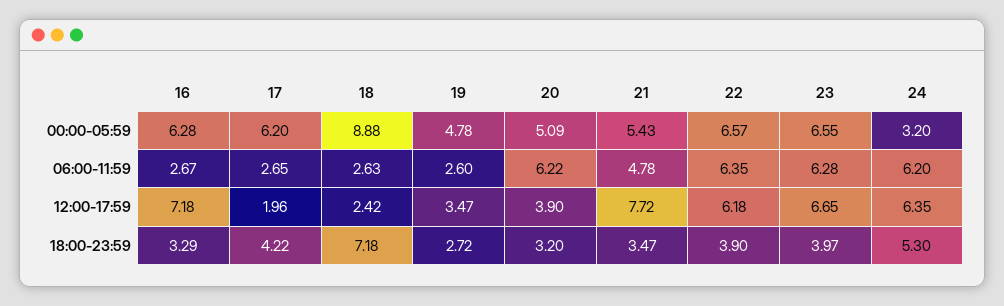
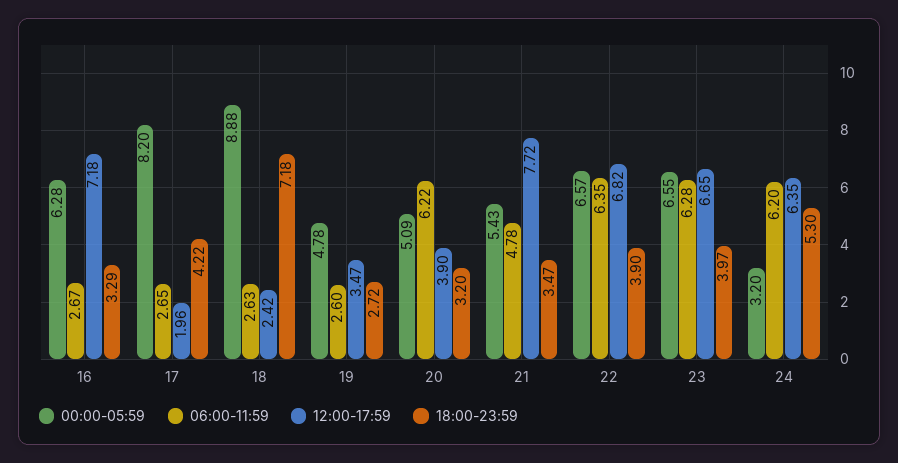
  {
    "00:00-05:59": {
      "16": 6.28,
-     "17": 6.2,
+     "17": 8.2,
      "18": 8.88,
      "19": 4.78,
      "20": 5.09,
      "21": 5.43,
      "22": 6.57,
      "23": 6.55,
      "24": 3.2
    },
    "06:00-11:59": {
      "16": 2.67,
      "17": 2.65,
      "18": 2.63,
      "19": 2.6,
      "20": 6.22,
      "21": 4.78,
      "22": 6.35,
      "23": 6.28,
      "24": 6.2
    },
    "12:00-17:59": {
      "16": 7.18,
      "17": 1.96,
      "18": 2.42,
      "19": 3.47,
      "20": 3.9,
      "21": 7.72,
-     "22": 6.18,
+     "22": 6.82,
      "23": 6.65,
      "24": 6.35
    },
    "18:00-23:59": {
      "16": 3.29,
      "17": 4.22,
      "18": 7.18,
      "19": 2.72,
      "20": 3.2,
      "21": 3.47,
      "22": 3.9,
      "23": 3.97,
      "24": 5.3
    }
  }

